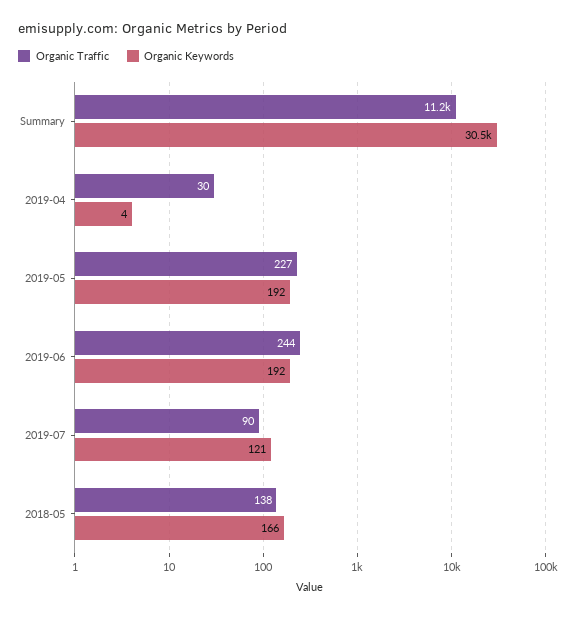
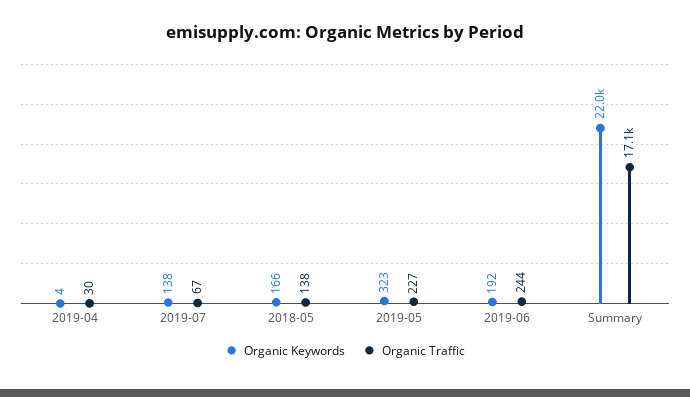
  {
    "Organic Traffic": {
-     "Summary": 11200,
+     "Summary": 17100,
      "2019-04": 30,
      "2019-05": 227,
      "2019-06": 244,
-     "2019-07": 90,
+     "2019-07": 67,
      "2018-05": 138
    },
    "Organic Keywords": {
-     "Summary": 30500,
+     "Summary": 22000,
      "2019-04": 4,
-     "2019-05": 192,
+     "2019-05": 323,
      "2019-06": 192,
-     "2019-07": 121,
+     "2019-07": 138,
      "2018-05": 166
    }
  }

